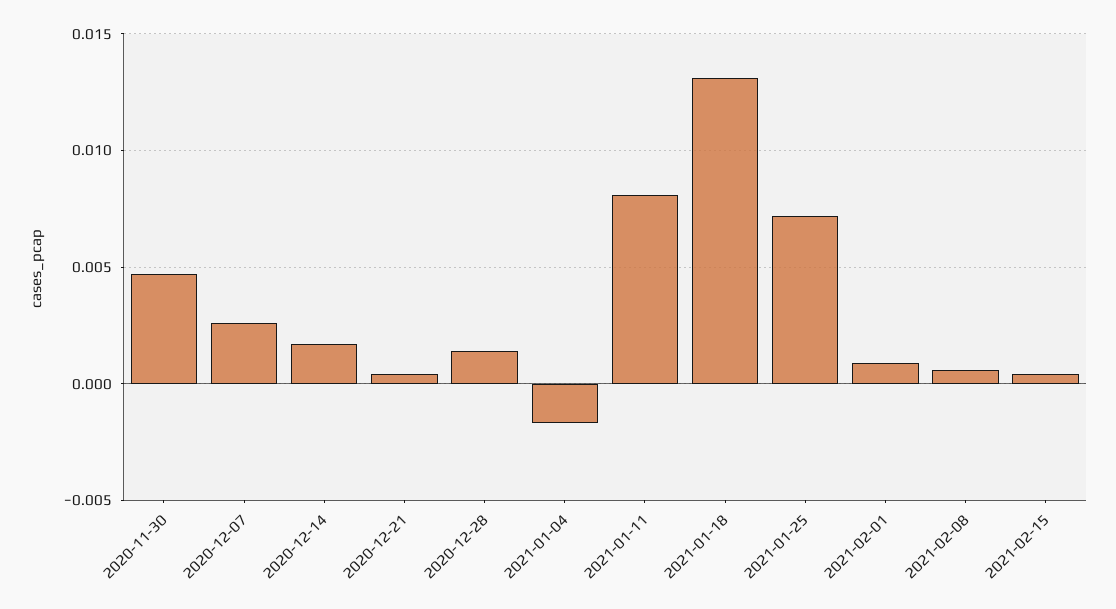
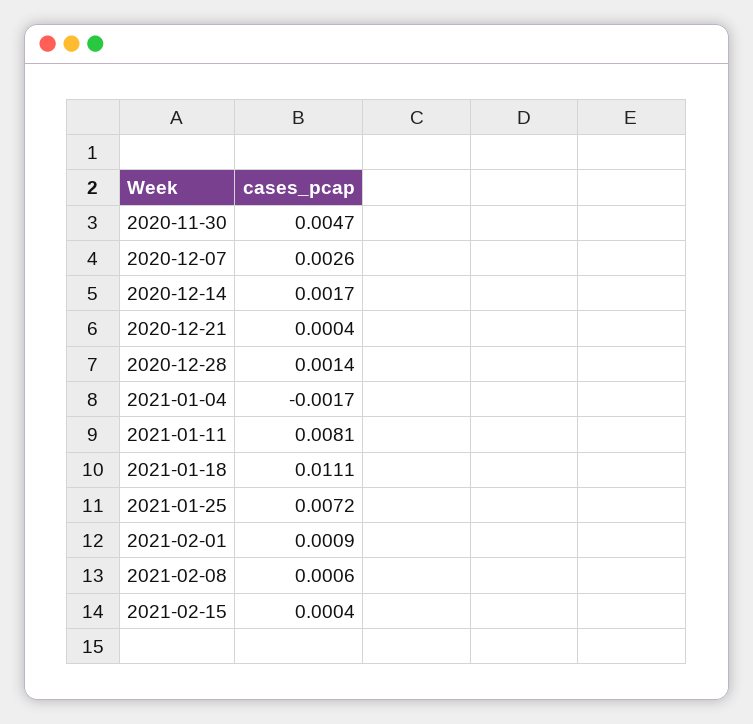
  {
    "2020-11-30": 0.0047,
    "2020-12-07": 0.0026,
    "2020-12-14": 0.0017,
    "2020-12-21": 0.0004,
    "2020-12-28": 0.0014,
    "2021-01-04": -0.0017,
    "2021-01-11": 0.0081,
-   "2021-01-18": 0.013,
+   "2021-01-18": 0.0111,
    "2021-01-25": 0.0072,
    "2021-02-01": 0.0009,
    "2021-02-08": 0.0006,
    "2021-02-15": 0.0004
  }

